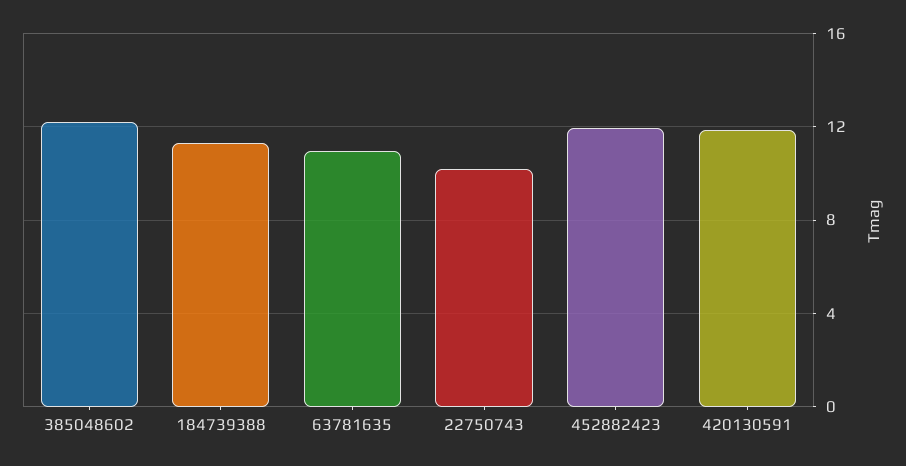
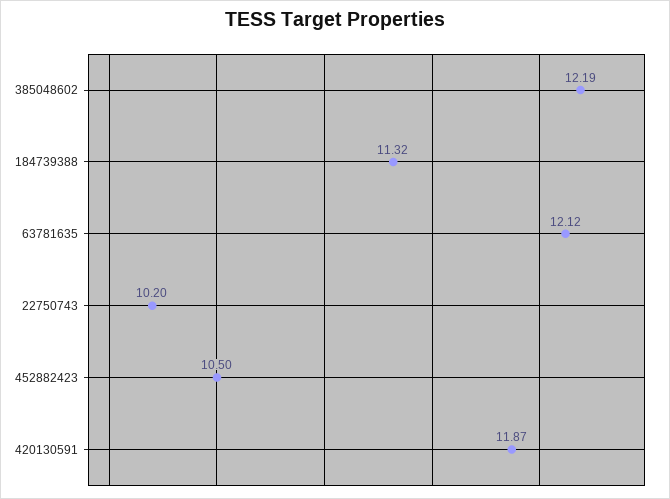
  {
    "385048602": 12.19,
    "184739388": 11.32,
-   "63781635": 11,
+   "63781635": 12.12,
    "22750743": 10.2,
-   "452882423": 12,
+   "452882423": 10.5,
    "420130591": 11.87
  }

